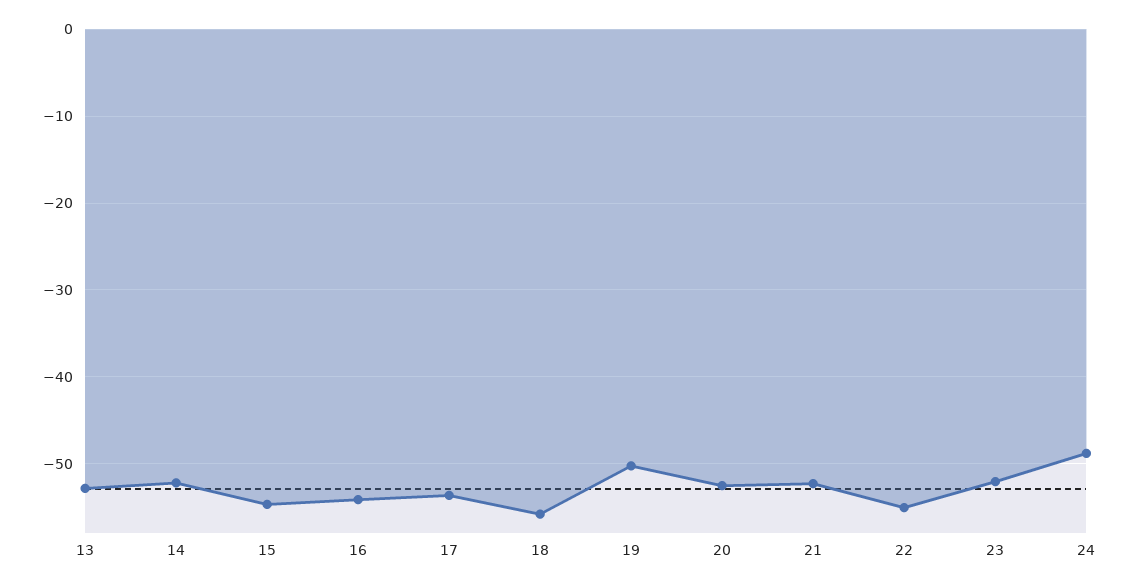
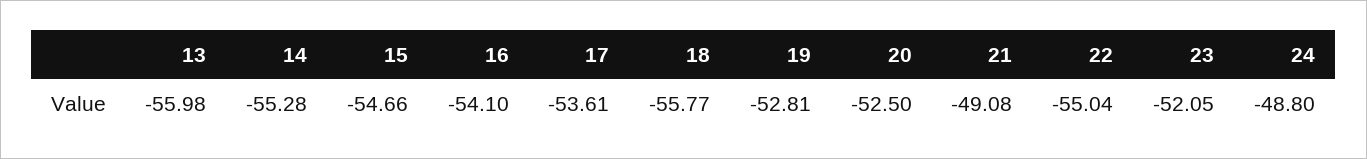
  {
-   "13": -53,
+   "13": -55.98,
-   "14": -52,
+   "14": -55.28,
    "15": -54.66,
    "16": -54.1,
    "17": -53.61,
    "18": -55.77,
-   "19": -50,
+   "19": -52.81,
    "20": -52.5,
-   "21": -52,
+   "21": -49.08,
    "22": -55.04,
    "23": -52.05,
    "24": -48.8
  }

